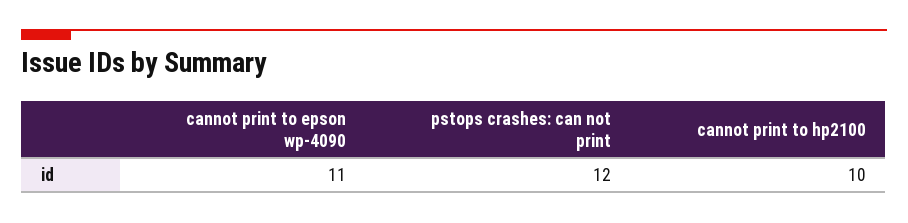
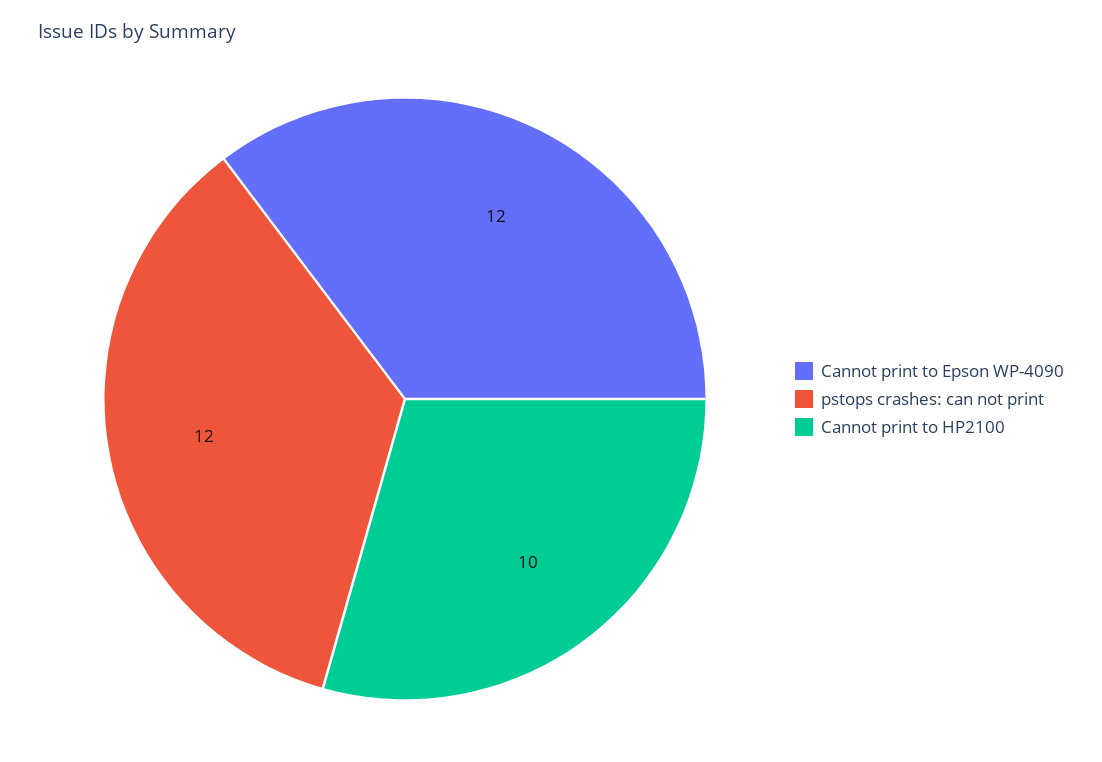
  {
-   "cannot print to epson wp-4090": 11,
+   "cannot print to epson wp-4090": 12,
    "pstops crashes: can not print": 12,
    "cannot print to hp2100": 10
  }

